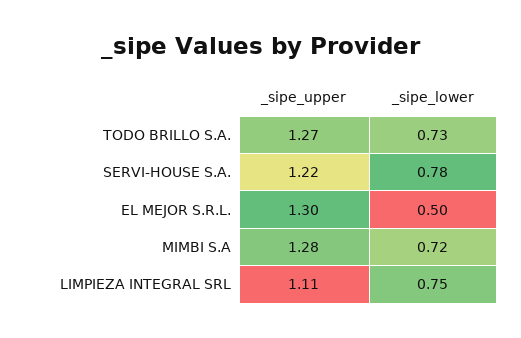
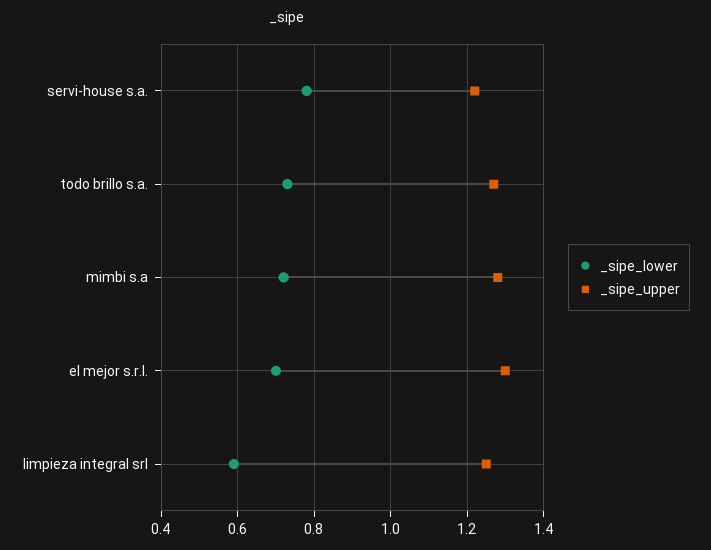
  {
    "_sipe_upper": {
      "TODO BRILLO S.A.": 1.27,
      "SERVI-HOUSE S.A.": 1.22,
      "EL MEJOR S.R.L.": 1.3,
      "MIMBI S.A": 1.28,
-     "LIMPIEZA INTEGRAL SRL": 1.11
+     "LIMPIEZA INTEGRAL SRL": 1.25
    },
    "_sipe_lower": {
      "TODO BRILLO S.A.": 0.73,
      "SERVI-HOUSE S.A.": 0.78,
-     "EL MEJOR S.R.L.": 0.5,
+     "EL MEJOR S.R.L.": 0.7,
      "MIMBI S.A": 0.72,
-     "LIMPIEZA INTEGRAL SRL": 0.75
+     "LIMPIEZA INTEGRAL SRL": 0.6
    }
  }

